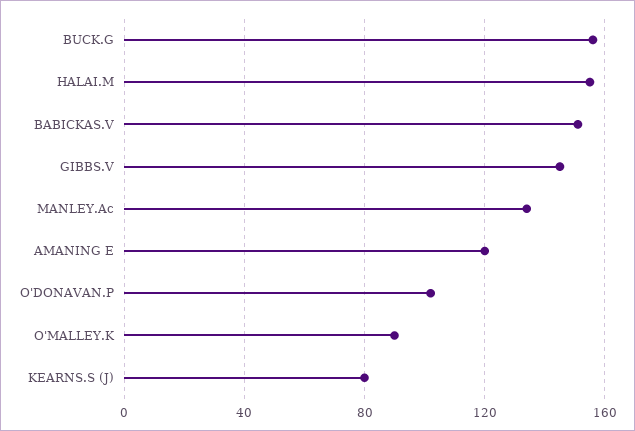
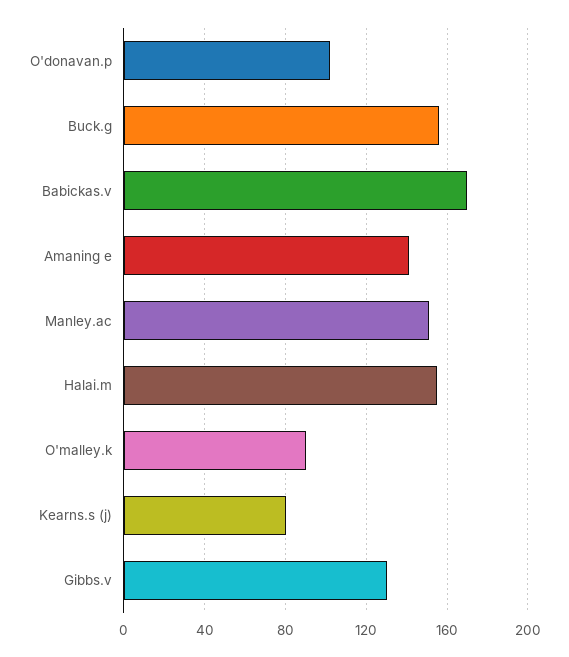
  {
    "BUCK.G": 155,
    "HALAI.M": 155,
-   "BABICKAS.V": 150,
+   "BABICKAS.V": 170,
-   "GIBBS.V": 145,
+   "GIBBS.V": 130,
-   "MANLEY.Ac": 135,
+   "MANLEY.Ac": 150,
-   "AMANING E": 120,
+   "AMANING E": 140,
    "O'DONAVAN.P": 100,
    "O'MALLEY.K": 90,
    "KEARNS.S (J)": 80
  }

